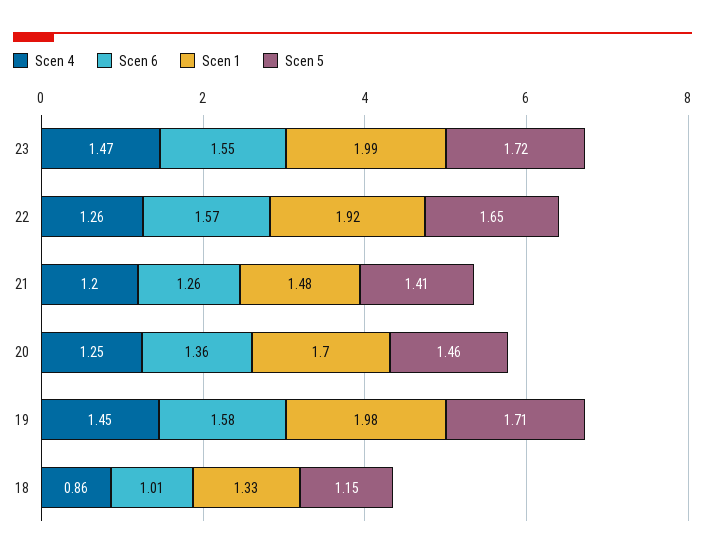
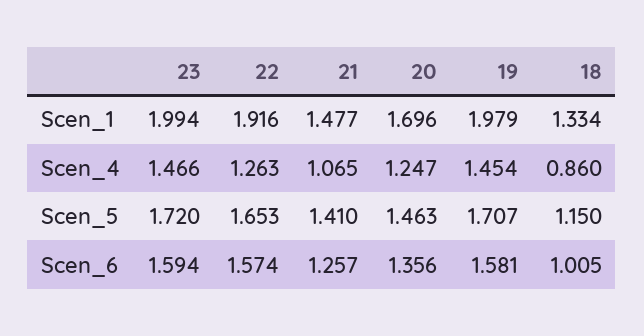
  {
    "Scen 4": {
      "23": 1.466,
      "22": 1.263,
-     "21": 1.2,
+     "21": 1.065,
      "20": 1.247,
      "19": 1.454,
      "18": 0.86
    },
    "Scen 6": {
-     "23": 1.55,
+     "23": 1.594,
      "22": 1.574,
      "21": 1.257,
      "20": 1.356,
      "19": 1.581,
      "18": 1.005
    },
    "Scen 1": {
      "23": 1.994,
      "22": 1.916,
      "21": 1.477,
      "20": 1.696,
      "19": 1.979,
      "18": 1.334
    },
    "Scen 5": {
      "23": 1.72,
      "22": 1.653,
      "21": 1.41,
      "20": 1.463,
      "19": 1.707,
      "18": 1.15
    }
  }

